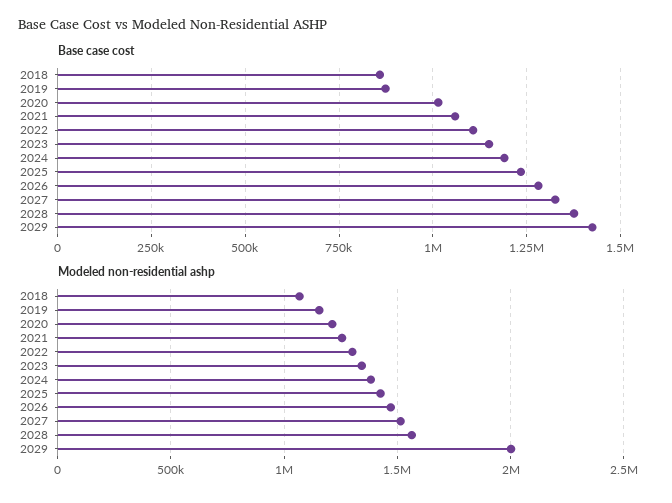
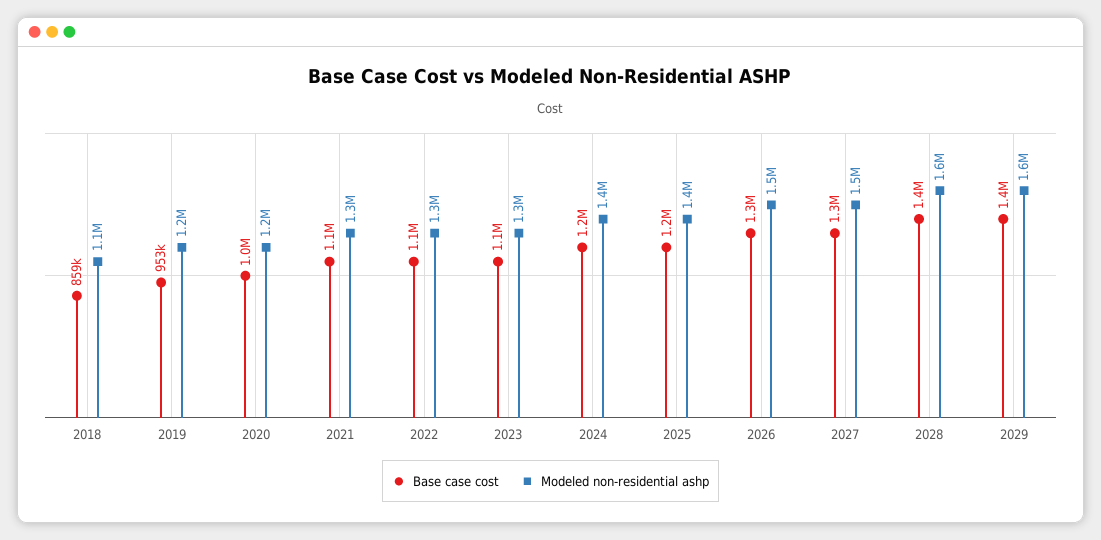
  {
    "Base case cost": {
      "2018": 859000,
-     "2019": 875000,
+     "2019": 953000,
      "2020": 1000000,
      "2021": 1100000,
      "2022": 1100000,
      "2023": 1100000,
      "2024": 1200000,
      "2025": 1200000,
      "2026": 1300000,
      "2027": 1300000,
      "2028": 1400000,
      "2029": 1400000
    },
    "Modeled non-residential ashp": {
      "2018": 1100000,
      "2019": 1200000,
      "2020": 1200000,
      "2021": 1300000,
      "2022": 1300000,
      "2023": 1300000,
      "2024": 1400000,
      "2025": 1400000,
      "2026": 1500000,
      "2027": 1500000,
      "2028": 1600000,
-     "2029": 2000000
+     "2029": 1600000
    }
  }

